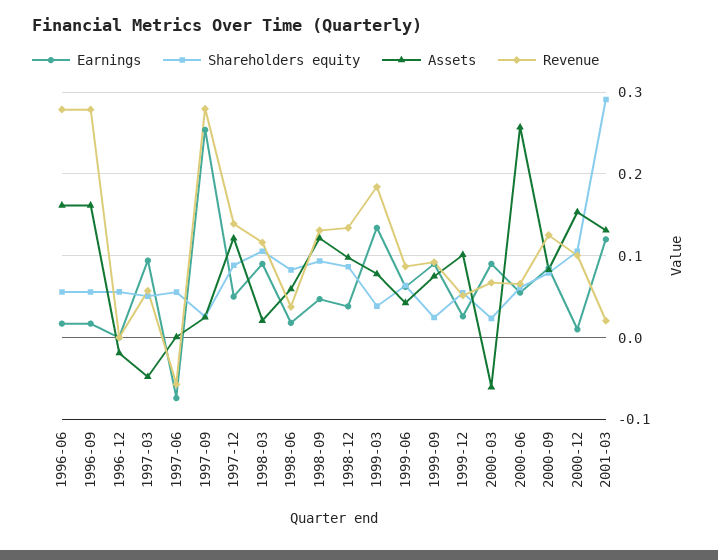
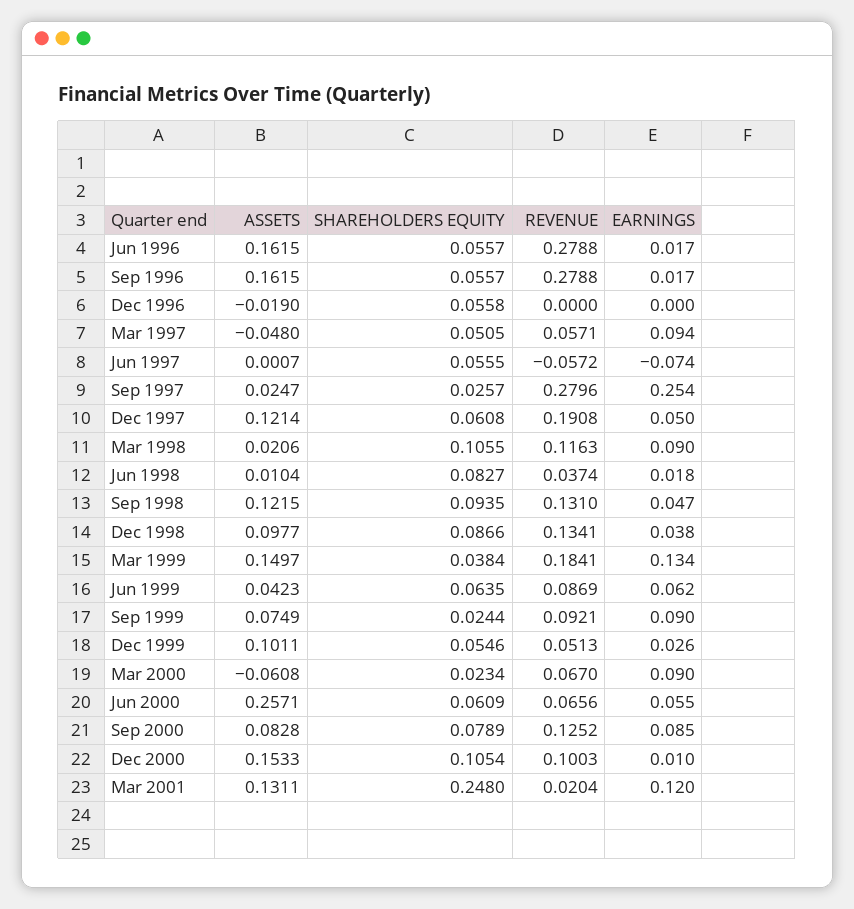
  {
    "Earnings": {
      "1996-06": 0.017,
      "1996-09": 0.017,
      "1996-12": 0,
      "1997-03": 0.094,
      "1997-06": -0.074,
      "1997-09": 0.254,
      "1997-12": 0.05,
      "1998-03": 0.09,
      "1998-06": 0.018,
      "1998-09": 0.047,
      "1998-12": 0.038,
      "1999-03": 0.134,
      "1999-06": 0.062,
      "1999-09": 0.09,
      "1999-12": 0.026,
      "2000-03": 0.09,
      "2000-06": 0.055,
      "2000-09": 0.085,
      "2000-12": 0.01,
      "2001-03": 0.12
    },
    "Shareholders equity": {
      "1996-06": 0.0557,
      "1996-09": 0.0557,
      "1996-12": 0.0558,
      "1997-03": 0.0505,
      "1997-06": 0.0555,
      "1997-09": 0.0257,
-     "1997-12": 0.09,
+     "1997-12": 0.0608,
      "1998-03": 0.1055,
      "1998-06": 0.0827,
      "1998-09": 0.0935,
      "1998-12": 0.0866,
      "1999-03": 0.0384,
      "1999-06": 0.0635,
      "1999-09": 0.0244,
      "1999-12": 0.0546,
      "2000-03": 0.0234,
      "2000-06": 0.0609,
      "2000-09": 0.0789,
      "2000-12": 0.1054,
-     "2001-03": 0.29
+     "2001-03": 0.248
    },
    "Assets": {
      "1996-06": 0.1615,
      "1996-09": 0.1615,
      "1996-12": -0.019,
      "1997-03": -0.048,
      "1997-06": 0.0007,
      "1997-09": 0.0247,
      "1997-12": 0.1214,
      "1998-03": 0.0206,
-     "1998-06": 0.06,
+     "1998-06": 0.0104,
      "1998-09": 0.1215,
      "1998-12": 0.0977,
-     "1999-03": 0.08,
+     "1999-03": 0.1497,
      "1999-06": 0.0423,
      "1999-09": 0.0749,
      "1999-12": 0.1011,
      "2000-03": -0.0608,
      "2000-06": 0.2571,
      "2000-09": 0.0828,
      "2000-12": 0.1533,
      "2001-03": 0.1311
    },
    "Revenue": {
      "1996-06": 0.2788,
      "1996-09": 0.2788,
      "1996-12": 0,
      "1997-03": 0.0571,
      "1997-06": -0.0572,
      "1997-09": 0.2796,
-     "1997-12": 0.14,
+     "1997-12": 0.1908,
      "1998-03": 0.1163,
      "1998-06": 0.0374,
      "1998-09": 0.131,
      "1998-12": 0.1341,
      "1999-03": 0.1841,
      "1999-06": 0.0869,
      "1999-09": 0.0921,
      "1999-12": 0.0513,
      "2000-03": 0.067,
      "2000-06": 0.0656,
      "2000-09": 0.1252,
      "2000-12": 0.1003,
      "2001-03": 0.0204
    }
  }

